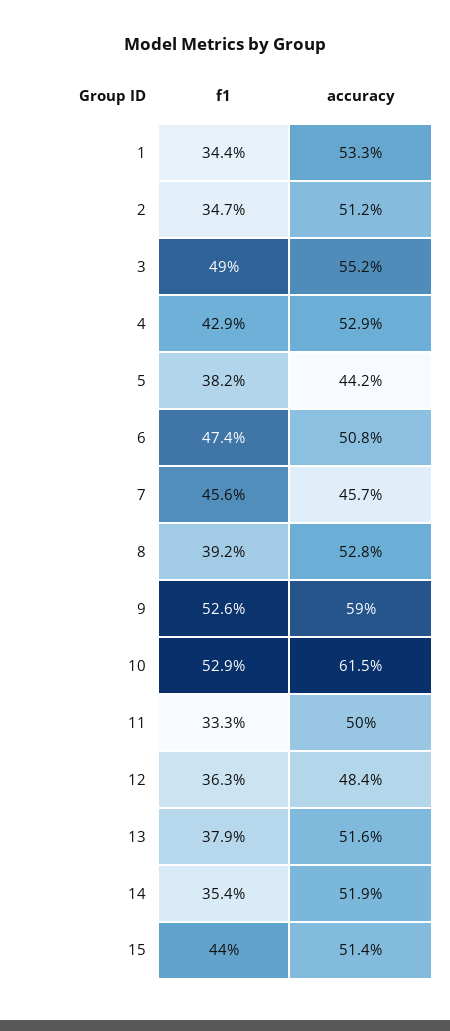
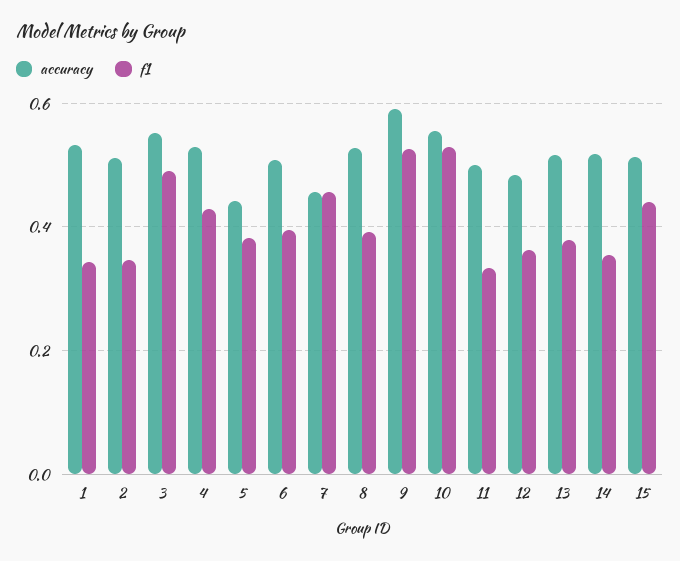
  {
    "f1": {
      "1": 0.344,
      "2": 0.347,
      "3": 0.49,
      "4": 0.429,
      "5": 0.382,
-     "6": 0.474,
+     "6": 0.4,
      "7": 0.456,
      "8": 0.392,
      "9": 0.526,
      "10": 0.529,
      "11": 0.333,
      "12": 0.363,
      "13": 0.379,
      "14": 0.354,
      "15": 0.44
    },
    "accuracy": {
      "1": 0.533,
      "2": 0.512,
      "3": 0.552,
      "4": 0.529,
      "5": 0.442,
      "6": 0.508,
      "7": 0.457,
      "8": 0.528,
      "9": 0.59,
-     "10": 0.615,
+     "10": 0.56,
      "11": 0.5,
      "12": 0.484,
      "13": 0.516,
      "14": 0.519,
      "15": 0.514
    }
  }

